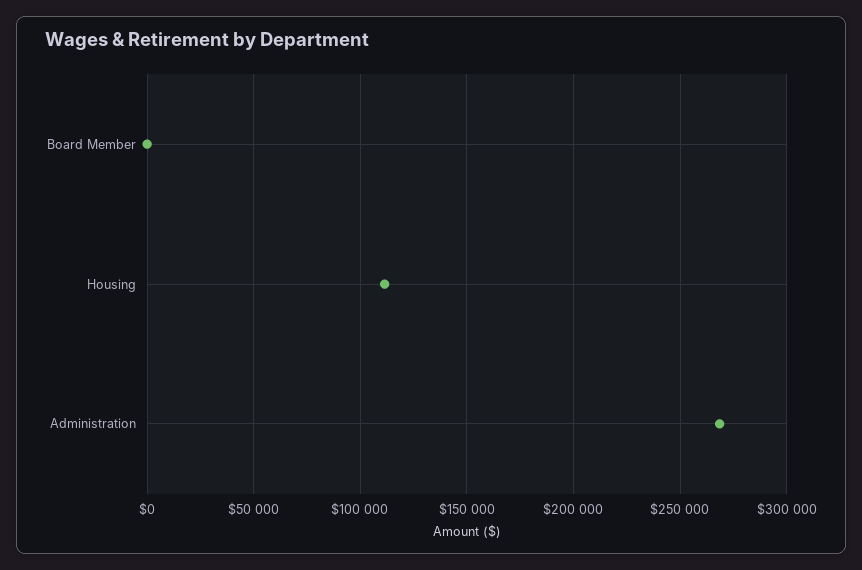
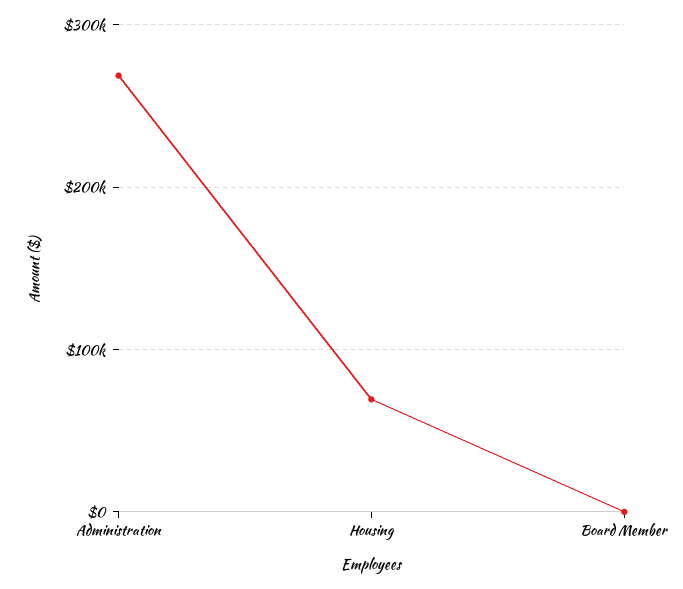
  {
    "Board Member": 0,
-   "Housing": 110000,
+   "Housing": 70000,
    "Administration": 270000
  }

